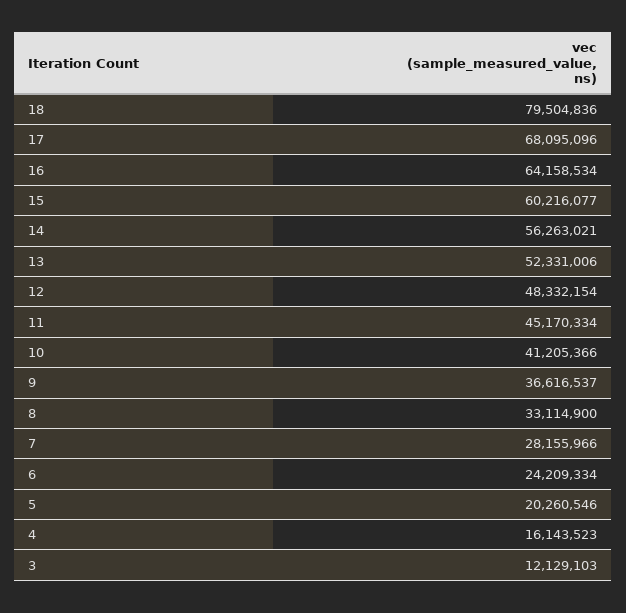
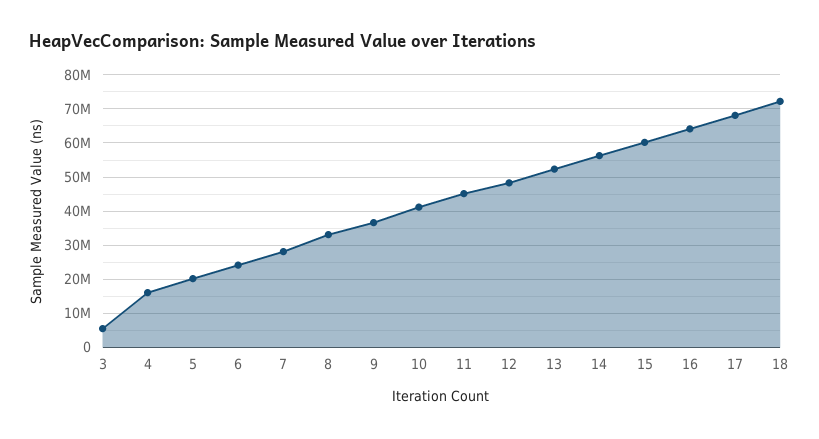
  {
-   "18": 79504836,
+   "18": 72000000,
    "17": 68095096,
    "16": 64158534,
    "15": 60216077,
    "14": 56263021,
    "13": 52331006,
    "12": 48332154,
    "11": 45170334,
    "10": 41205366,
    "9": 36616537,
    "8": 33114900,
    "7": 28155966,
    "6": 24209334,
    "5": 20260546,
    "4": 16143523,
-   "3": 12129103
+   "3": 6000000
  }

